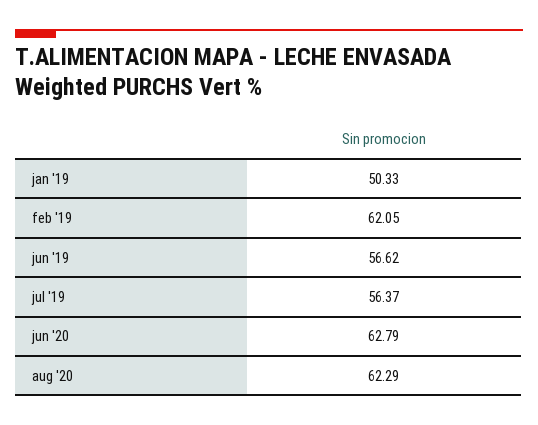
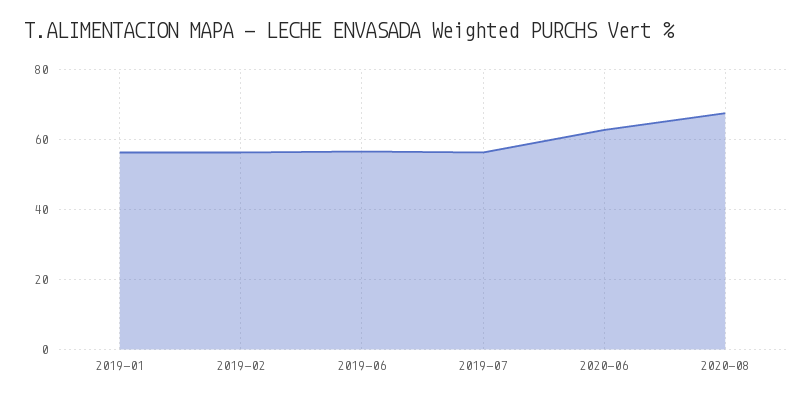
  {
-   "jan '19": 50.33,
+   "jan '19": 56,
-   "feb '19": 62.05,
+   "feb '19": 56,
    "jun '19": 56.62,
    "jul '19": 56.37,
    "jun '20": 62.79,
-   "aug '20": 62.29
+   "aug '20": 68
  }

